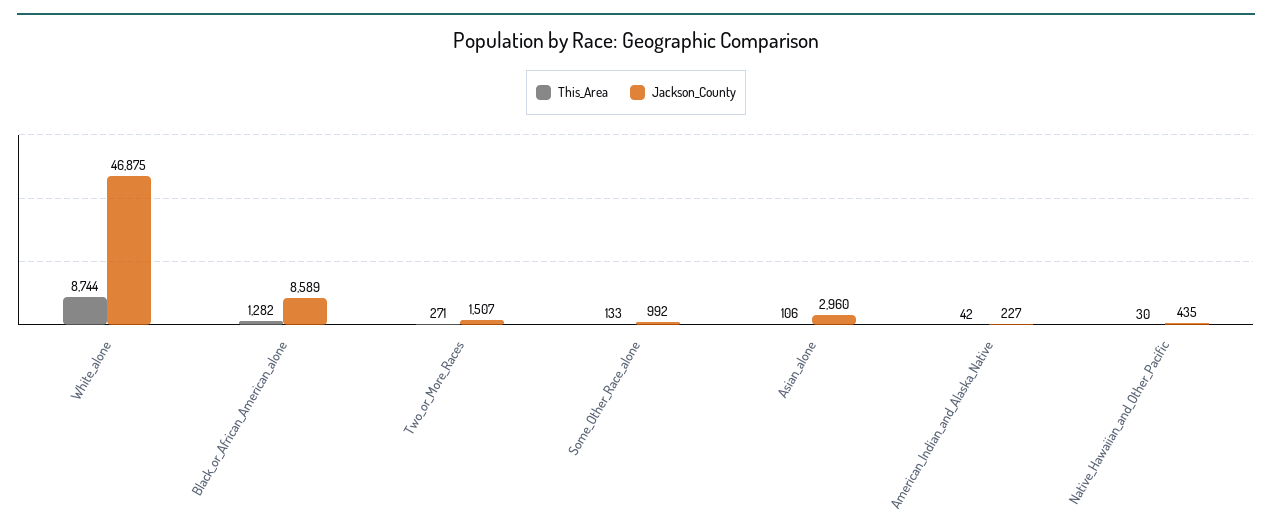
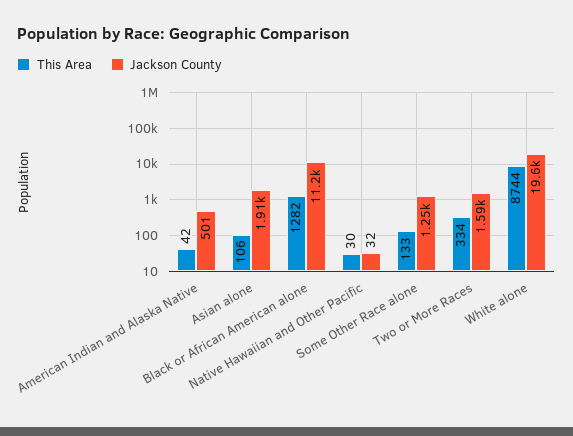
  {
    "This_Area": {
      "White_alone": 8744,
      "Black_or_African_American_alone": 1282,
-     "Two_or_More_Races": 271,
+     "Two_or_More_Races": 334,
      "Some_Other_Race_alone": 133,
      "Asian_alone": 106,
      "American_Indian_and_Alaska_Native": 42,
      "Native_Hawaiian_and_Other_Pacific": 30
    },
    "Jackson_County": {
-     "White_alone": 46875,
+     "White_alone": 19600,
-     "Black_or_African_American_alone": 8589,
+     "Black_or_African_American_alone": 11200,
-     "Two_or_More_Races": 1507,
+     "Two_or_More_Races": 1590,
-     "Some_Other_Race_alone": 992,
+     "Some_Other_Race_alone": 1250,
-     "Asian_alone": 2960,
+     "Asian_alone": 1910,
-     "American_Indian_and_Alaska_Native": 227,
+     "American_Indian_and_Alaska_Native": 501,
-     "Native_Hawaiian_and_Other_Pacific": 435
+     "Native_Hawaiian_and_Other_Pacific": 32
    }
  }

